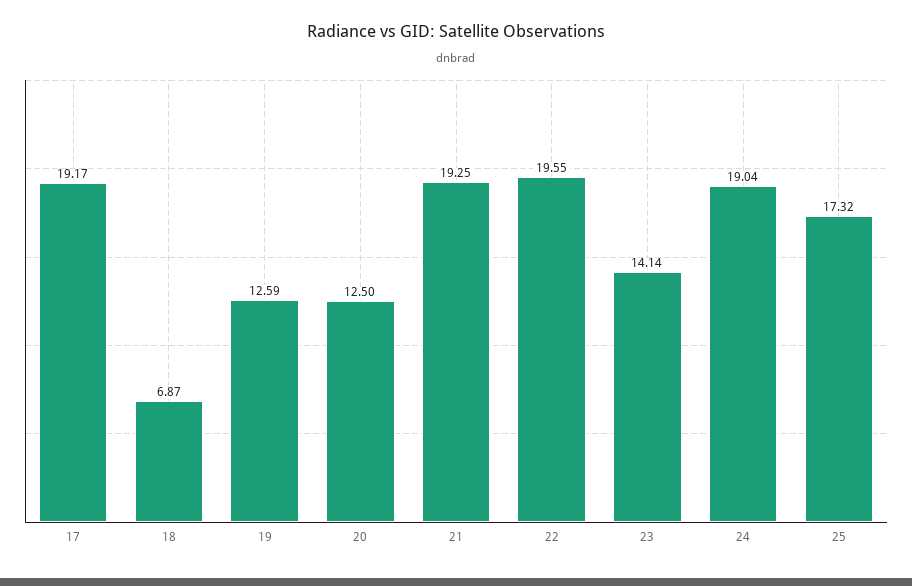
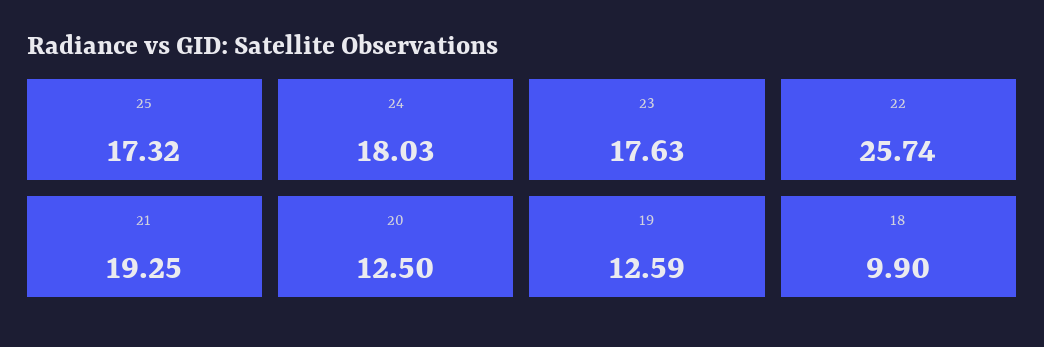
  {
-   "17": 19.17,
-   "18": 6.87,
+   "18": 9.9,
    "19": 12.59,
    "20": 12.5,
    "21": 19.25,
-   "22": 19.55,
+   "22": 25.74,
-   "23": 14.14,
+   "23": 17.63,
-   "24": 19.04,
+   "24": 18.03,
    "25": 17.32
  }

